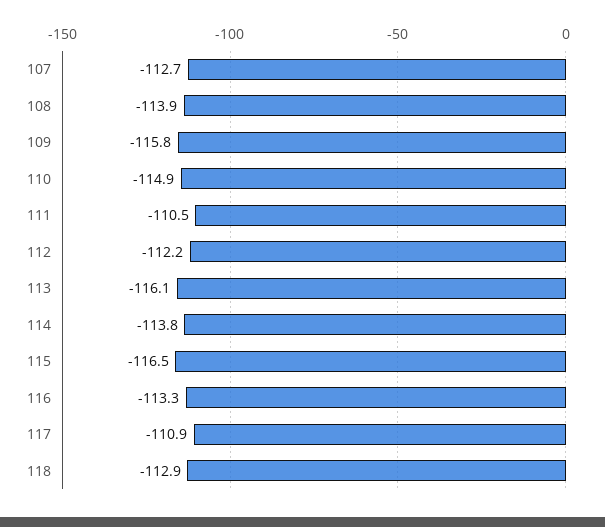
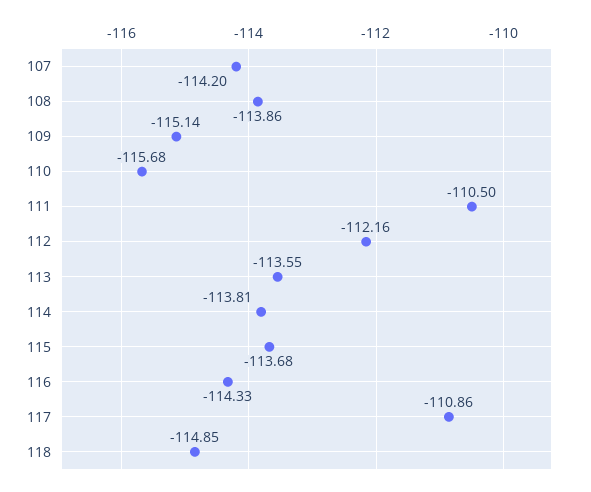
  {
-   "107": -112.7,
+   "107": -114.2,
    "108": -113.86,
-   "109": -115.8,
+   "109": -115.14,
-   "110": -114.9,
+   "110": -115.68,
    "111": -110.5,
    "112": -112.16,
-   "113": -116.1,
+   "113": -113.55,
    "114": -113.81,
-   "115": -116.5,
+   "115": -113.68,
-   "116": -113.3,
+   "116": -114.33,
    "117": -110.86,
-   "118": -112.9
+   "118": -114.85
  }

